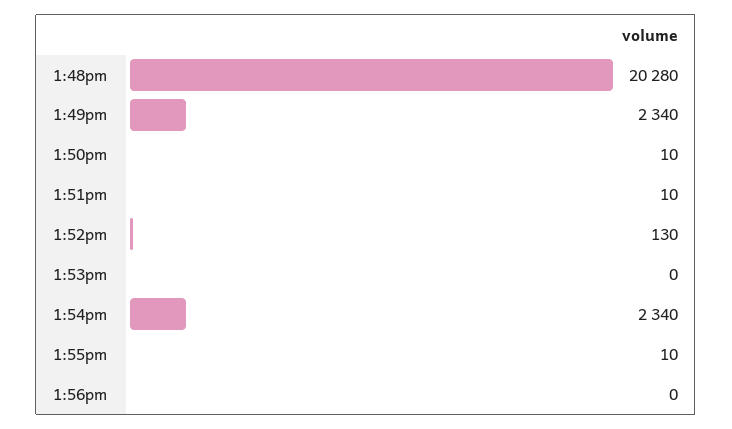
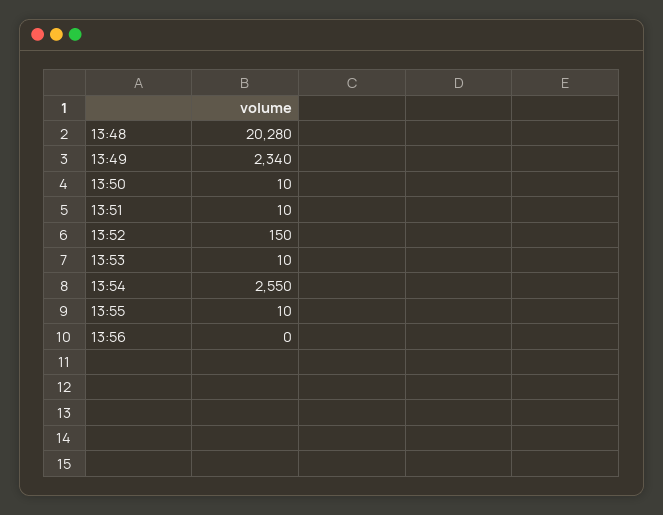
  {
    "1:48pm": 20280,
    "1:49pm": 2340,
    "1:50pm": 10,
    "1:51pm": 10,
-   "1:52pm": 130,
+   "1:52pm": 150,
-   "1:53pm": 0,
+   "1:53pm": 10,
-   "1:54pm": 2340,
+   "1:54pm": 2550,
    "1:55pm": 10,
    "1:56pm": 0
  }

